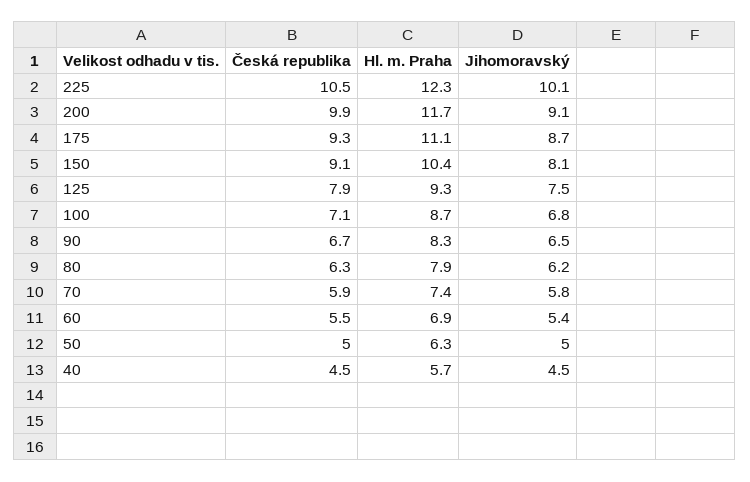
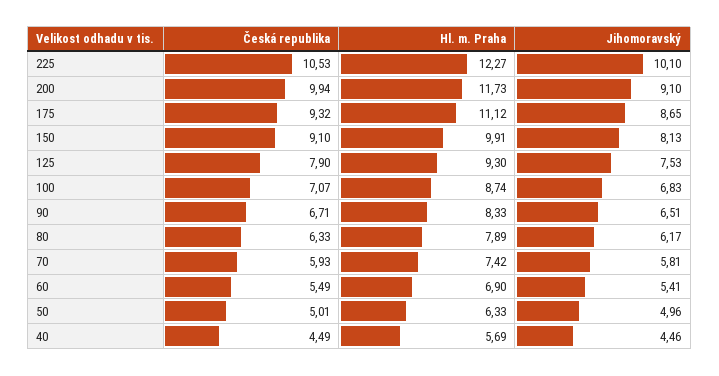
  {
    "Česká republika": {
      "225": 10.53,
      "200": 9.94,
      "175": 9.32,
      "150": 9.1,
      "125": 7.9,
      "100": 7.07,
      "90": 6.71,
      "80": 6.33,
      "70": 5.93,
      "60": 5.49,
      "50": 5.01,
      "40": 4.49
    },
    "Hl. m. Praha": {
      "225": 12.27,
      "200": 11.73,
      "175": 11.12,
-     "150": 10.4,
+     "150": 9.91,
      "125": 9.3,
      "100": 8.74,
      "90": 8.33,
      "80": 7.89,
      "70": 7.42,
      "60": 6.9,
      "50": 6.33,
      "40": 5.69
    },
    "Jihomoravský": {
      "225": 10.1,
      "200": 9.1,
      "175": 8.65,
      "150": 8.13,
      "125": 7.53,
      "100": 6.83,
      "90": 6.51,
      "80": 6.17,
      "70": 5.81,
      "60": 5.41,
      "50": 4.96,
      "40": 4.46
    }
  }

